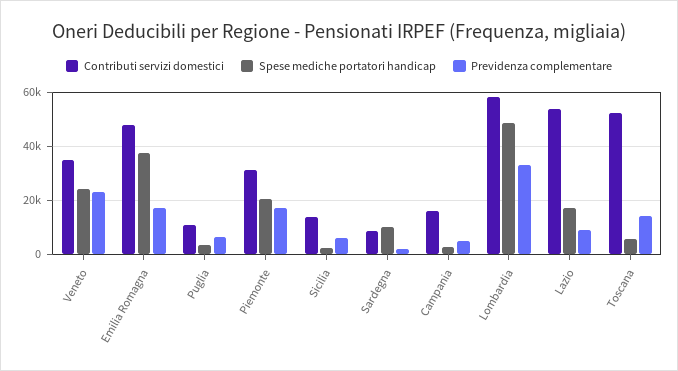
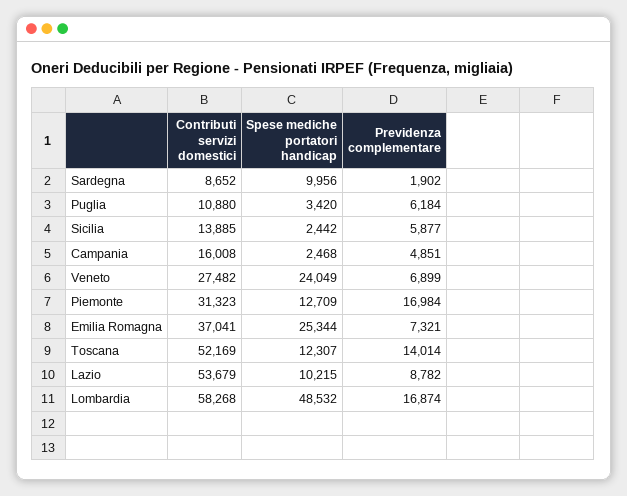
  {
    "Contributi servizi domestici": {
-     "Veneto": 35000,
+     "Veneto": 27482,
-     "Emilia Romagna": 47500,
+     "Emilia Romagna": 37041,
      "Puglia": 10880,
      "Piemonte": 31323,
      "Sicilia": 13885,
      "Sardegna": 8652,
      "Campania": 16008,
      "Lombardia": 58268,
      "Lazio": 53679,
      "Toscana": 52169
    },
    "Spese mediche portatori handicap": {
      "Veneto": 24049,
-     "Emilia Romagna": 37500,
+     "Emilia Romagna": 25344,
      "Puglia": 3420,
-     "Piemonte": 20000,
+     "Piemonte": 12709,
      "Sicilia": 2442,
      "Sardegna": 9956,
      "Campania": 2468,
      "Lombardia": 48532,
-     "Lazio": 17500,
+     "Lazio": 10215,
-     "Toscana": 5000
+     "Toscana": 12307
    },
    "Previdenza complementare": {
-     "Veneto": 22500,
+     "Veneto": 6899,
-     "Emilia Romagna": 17500,
+     "Emilia Romagna": 7321,
      "Puglia": 6184,
      "Piemonte": 16984,
      "Sicilia": 5877,
      "Sardegna": 1902,
      "Campania": 4851,
-     "Lombardia": 32500,
+     "Lombardia": 16874,
      "Lazio": 8782,
      "Toscana": 14014
    }
  }

